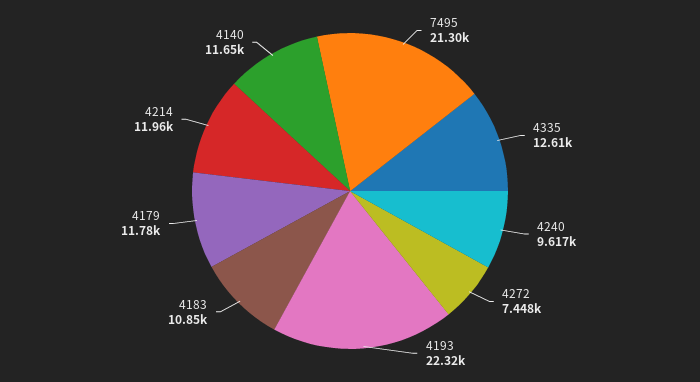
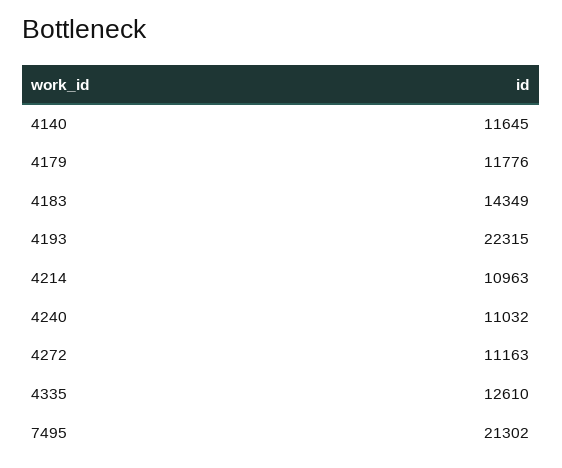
  {
    "7495": 21302,
    "4335": 12610,
-   "4240": 9617,
+   "4240": 11032,
-   "4272": 7448,
+   "4272": 11163,
    "4193": 22315,
-   "4183": 10850,
+   "4183": 14349,
    "4179": 11776,
-   "4214": 11960,
+   "4214": 10963,
    "4140": 11645
  }

